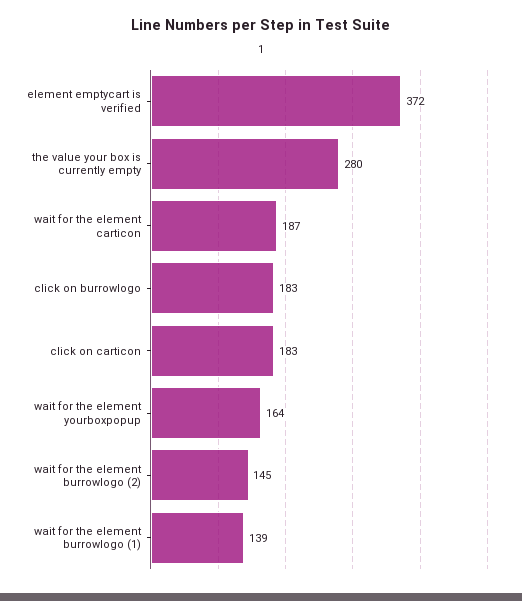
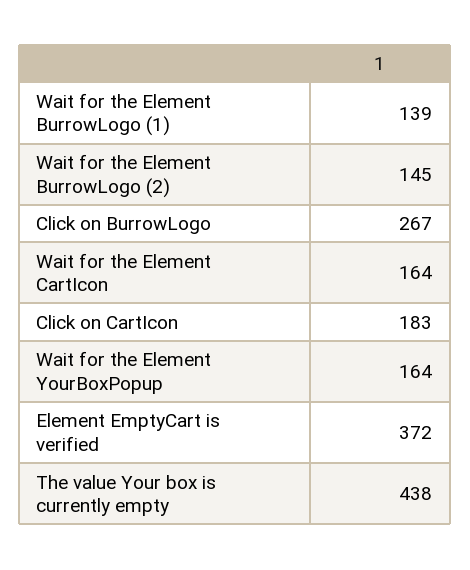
  {
    "element emptycart is verified": 372,
-   "the value your box is currently empty": 280,
+   "the value your box is currently empty": 438,
-   "wait for the element carticon": 187,
+   "wait for the element carticon": 164,
-   "click on burrowlogo": 183,
+   "click on burrowlogo": 267,
    "click on carticon": 183,
    "wait for the element yourboxpopup": 164,
    "wait for the element burrowlogo (2)": 145,
    "wait for the element burrowlogo (1)": 139
  }

